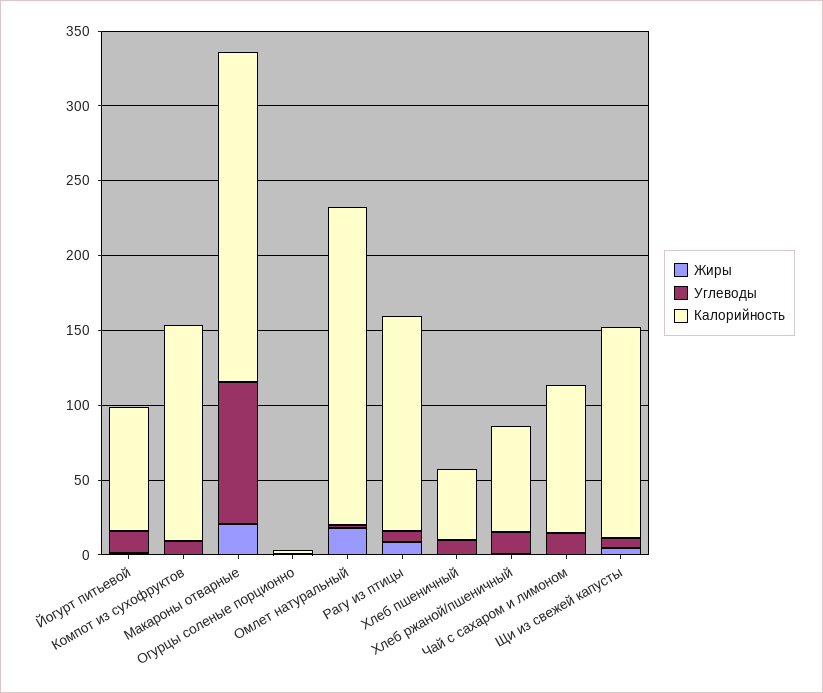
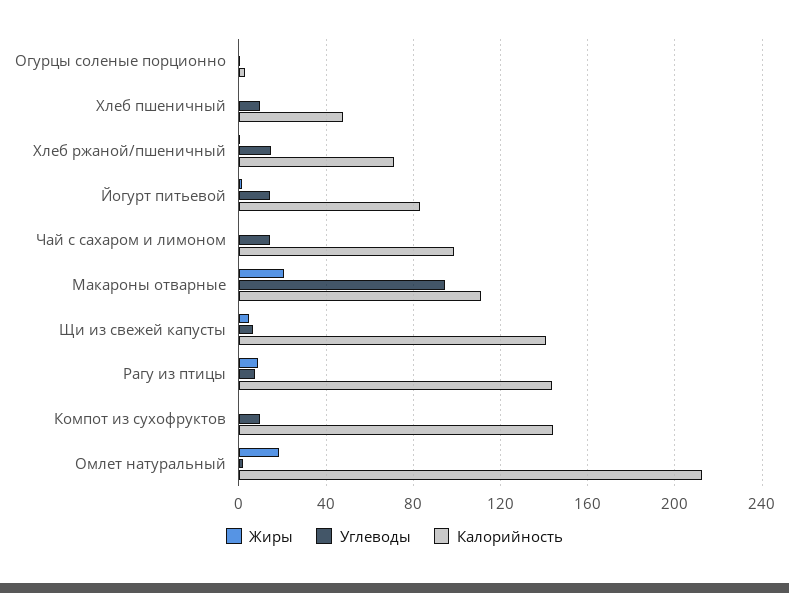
  {
    "Жиры": {
      "Йогурт питьевой": 0,
      "Компот из сухофруктов": 0,
      "Макароны отварные": 20,
      "Огурцы соленые порционно": 0,
      "Омлет натуральный": 20,
      "Рагу из птицы": 10,
      "Хлеб пшеничный": 0,
      "Хлеб ржаной/пшеничный": 0,
      "Чай с сахаром и лимоном": 0,
      "Щи из свежей капусты": 5
    },
    "Углеводы": {
      "Йогурт питьевой": 15,
      "Компот из сухофруктов": 10,
      "Макароны отварные": 95,
      "Огурцы соленые порционно": 0,
      "Омлет натуральный": 0,
      "Рагу из птицы": 5,
      "Хлеб пшеничный": 10,
      "Хлеб ржаной/пшеничный": 15,
      "Чай с сахаром и лимоном": 15,
      "Щи из свежей капусты": 5
    },
    "Калорийность": {
      "Йогурт питьевой": 85,
      "Компот из сухофруктов": 145,
-     "Макароны отварные": 220,
+     "Макароны отварные": 110,
      "Огурцы соленые порционно": 5,
      "Омлет натуральный": 210,
      "Рагу из птицы": 145,
      "Хлеб пшеничный": 50,
      "Хлеб ржаной/пшеничный": 70,
      "Чай с сахаром и лимоном": 100,
      "Щи из свежей капусты": 140
    }
  }

